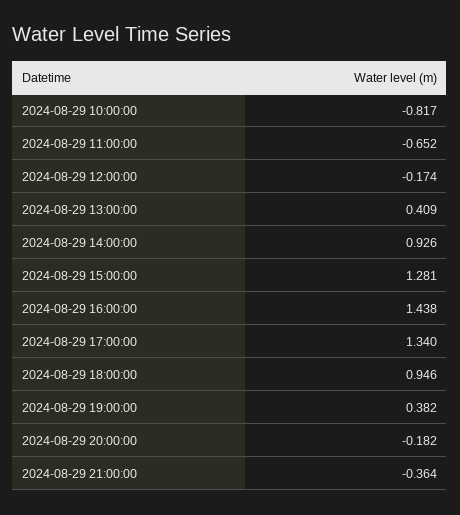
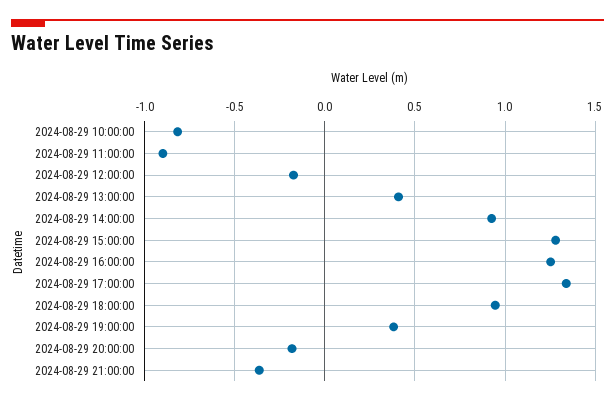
  {
    "2024-08-29 10:00:00": -0.817,
-   "2024-08-29 11:00:00": -0.652,
+   "2024-08-29 11:00:00": -0.9,
    "2024-08-29 12:00:00": -0.174,
    "2024-08-29 13:00:00": 0.409,
    "2024-08-29 14:00:00": 0.926,
    "2024-08-29 15:00:00": 1.281,
-   "2024-08-29 16:00:00": 1.438,
+   "2024-08-29 16:00:00": 1.25,
    "2024-08-29 17:00:00": 1.34,
    "2024-08-29 18:00:00": 0.946,
    "2024-08-29 19:00:00": 0.382,
    "2024-08-29 20:00:00": -0.182,
    "2024-08-29 21:00:00": -0.364
  }

